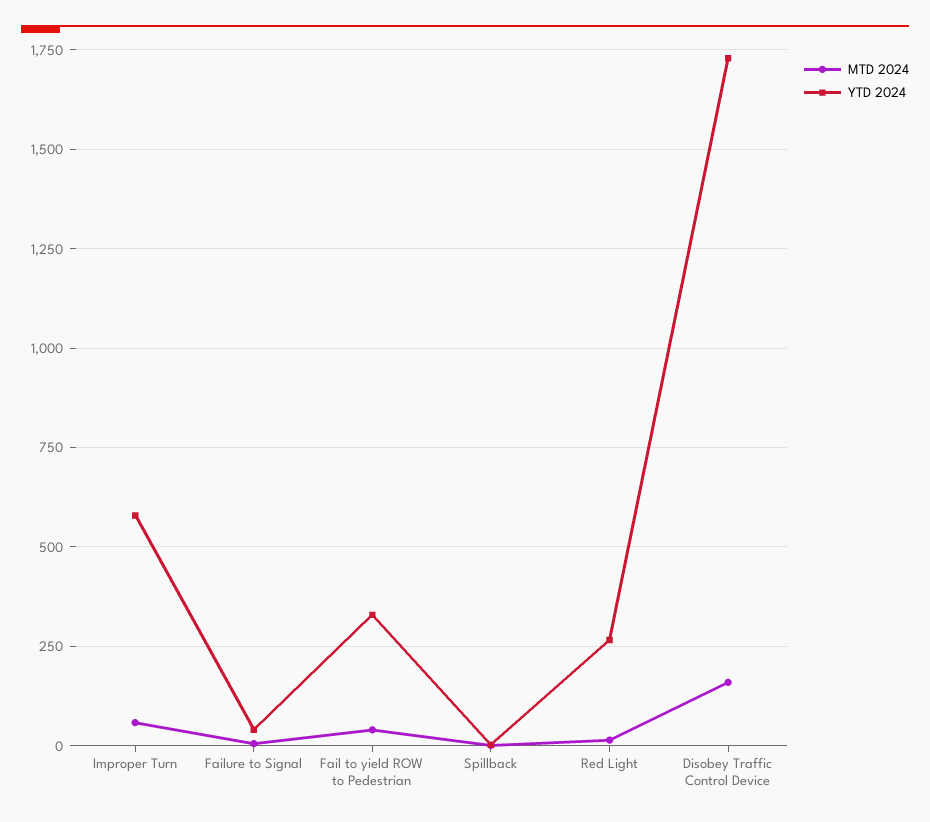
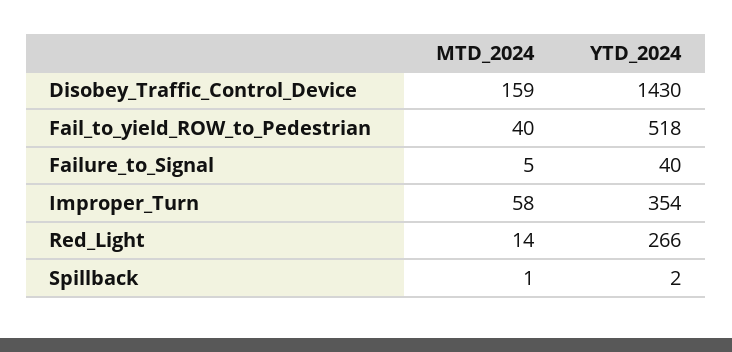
  {
    "MTD 2024": {
      "Improper Turn": 58,
      "Failure to Signal": 5,
      "Fail to yield ROW to Pedestrian": 40,
      "Spillback": 1,
      "Red Light": 14,
      "Disobey Traffic Control Device": 159
    },
    "YTD 2024": {
-     "Improper Turn": 575,
+     "Improper Turn": 354,
      "Failure to Signal": 40,
-     "Fail to yield ROW to Pedestrian": 325,
+     "Fail to yield ROW to Pedestrian": 518,
      "Spillback": 2,
      "Red Light": 266,
-     "Disobey Traffic Control Device": 1725
+     "Disobey Traffic Control Device": 1430
    }
  }

